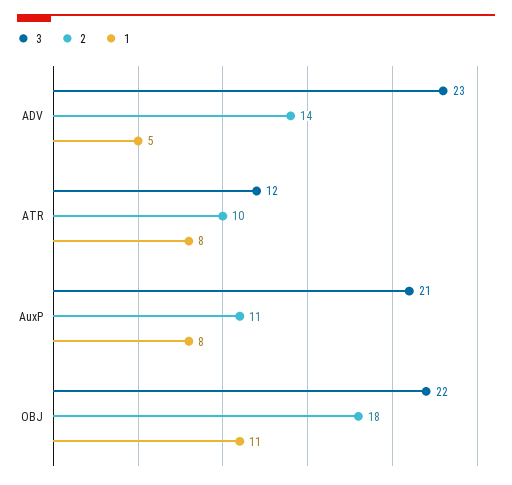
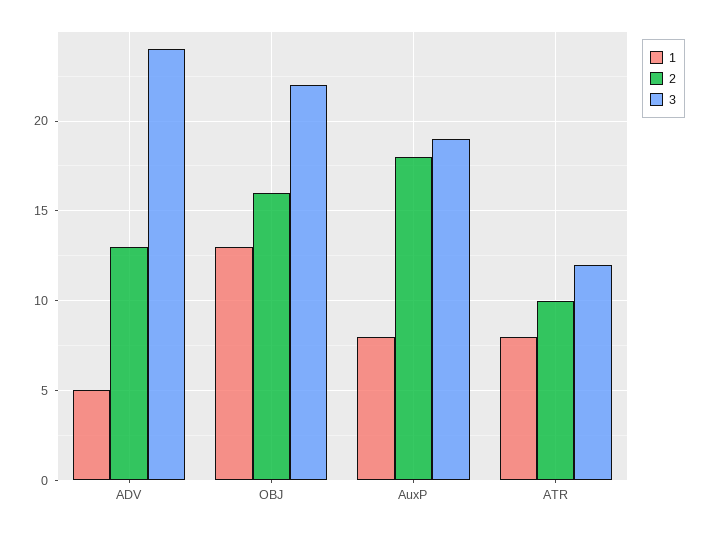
  {
    "3": {
-     "ADV": 23,
+     "ADV": 24,
      "ATR": 12,
-     "AuxP": 21,
+     "AuxP": 19,
      "OBJ": 22
    },
    "2": {
-     "ADV": 14,
+     "ADV": 13,
      "ATR": 10,
-     "AuxP": 11,
+     "AuxP": 18,
-     "OBJ": 18
+     "OBJ": 16
    },
    "1": {
      "ADV": 5,
      "ATR": 8,
      "AuxP": 8,
-     "OBJ": 11
+     "OBJ": 13
    }
  }

